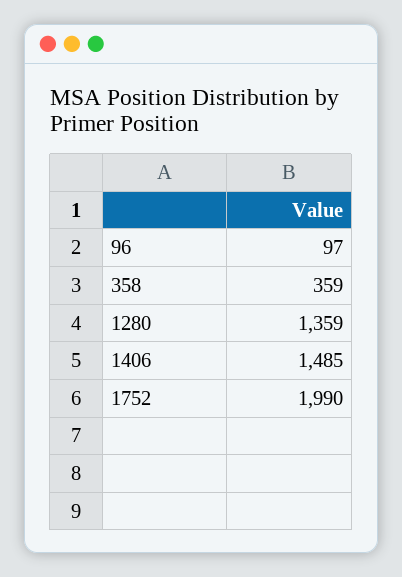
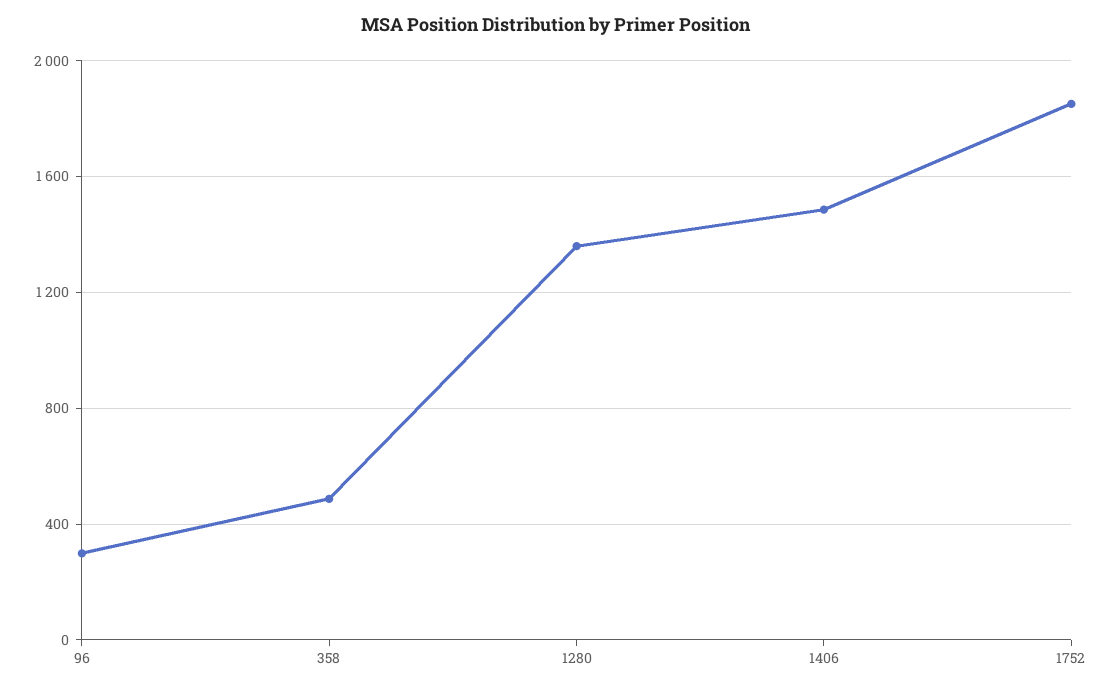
  {
-   "96": 97,
+   "96": 300,
-   "358": 359,
+   "358": 500,
    "1280": 1359,
    "1406": 1485,
-   "1752": 1990
+   "1752": 1850
  }

